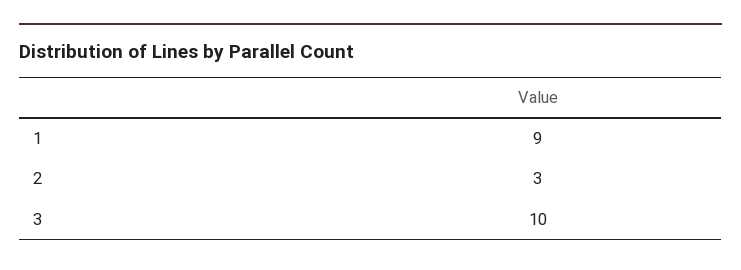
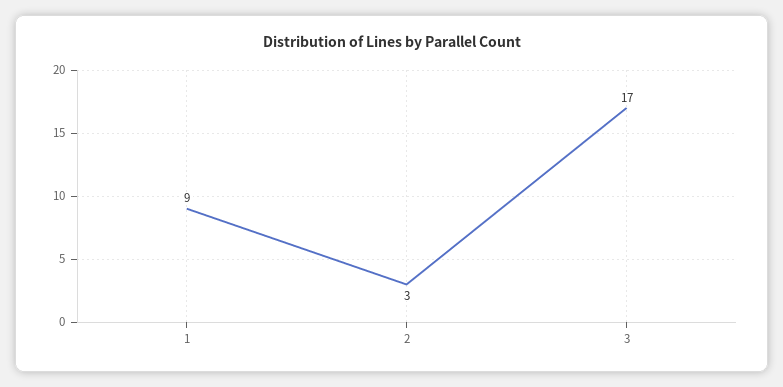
  {
    "1": 9,
    "2": 3,
-   "3": 10
+   "3": 17
  }

